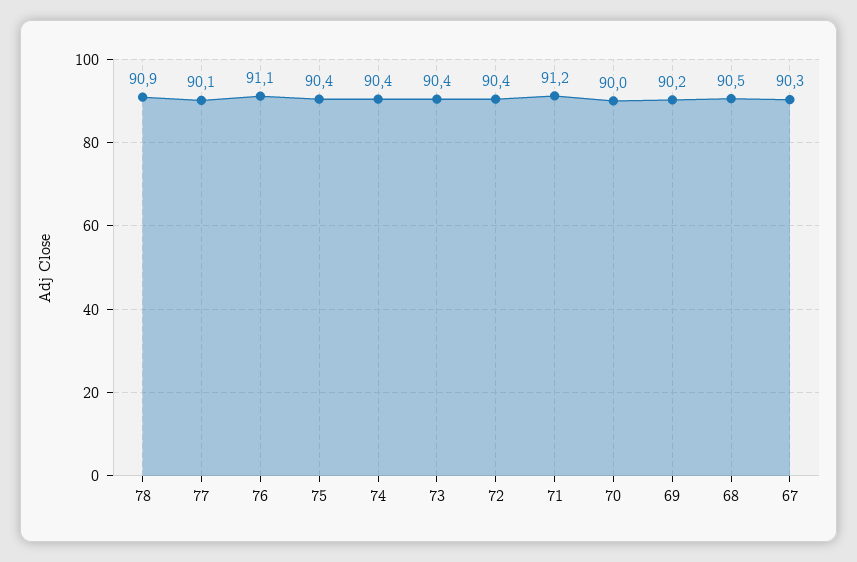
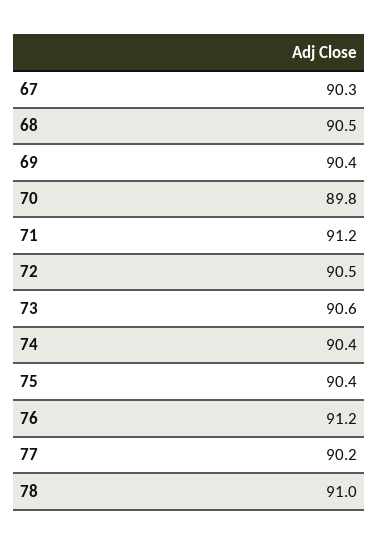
  {
-   "78": 90.9,
+   "78": 91,
-   "77": 90.1,
+   "77": 90.2,
-   "76": 91.1,
+   "76": 91.2,
    "75": 90.4,
    "74": 90.4,
-   "73": 90.4,
+   "73": 90.6,
-   "72": 90.4,
+   "72": 90.5,
    "71": 91.2,
-   "70": 90,
+   "70": 89.8,
-   "69": 90.2,
+   "69": 90.4,
    "68": 90.5,
    "67": 90.3
  }

